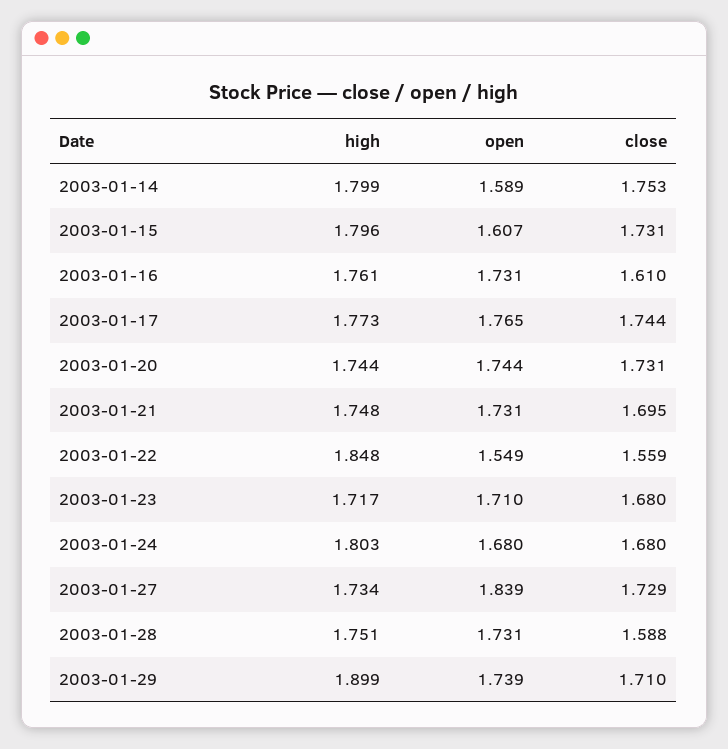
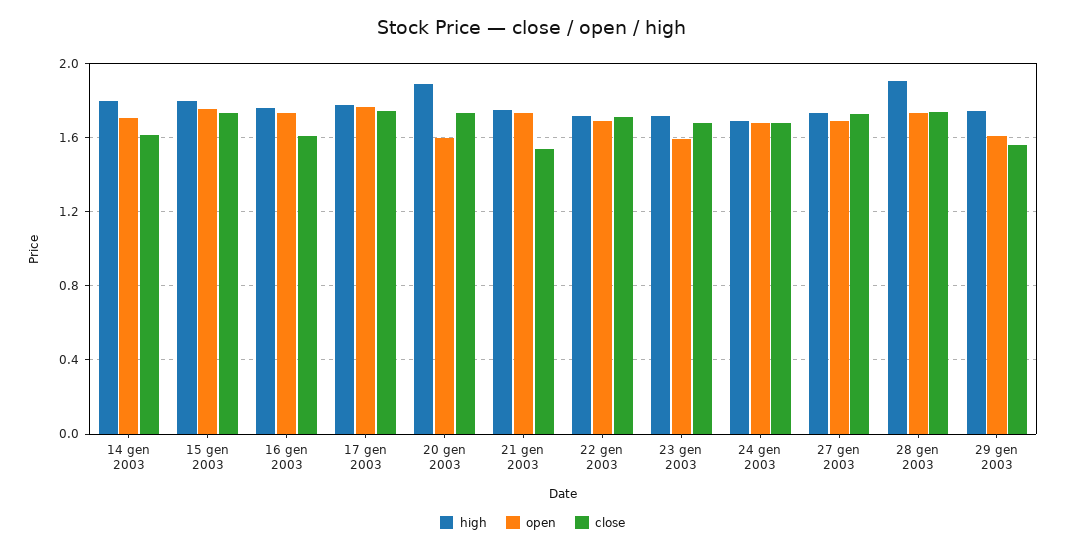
  {
    "high": {
      "2003-01-14": 1.799,
      "2003-01-15": 1.796,
      "2003-01-16": 1.761,
      "2003-01-17": 1.773,
-     "2003-01-20": 1.744,
+     "2003-01-20": 1.9,
      "2003-01-21": 1.748,
-     "2003-01-22": 1.848,
+     "2003-01-22": 1.7,
      "2003-01-23": 1.717,
-     "2003-01-24": 1.803,
+     "2003-01-24": 1.7,
      "2003-01-27": 1.734,
-     "2003-01-28": 1.751,
+     "2003-01-28": 1.9,
-     "2003-01-29": 1.899
+     "2003-01-29": 1.75
    },
    "open": {
-     "2003-01-14": 1.589,
+     "2003-01-14": 1.7,
-     "2003-01-15": 1.607,
+     "2003-01-15": 1.75,
      "2003-01-16": 1.731,
      "2003-01-17": 1.765,
-     "2003-01-20": 1.744,
+     "2003-01-20": 1.6,
      "2003-01-21": 1.731,
-     "2003-01-22": 1.549,
+     "2003-01-22": 1.7,
-     "2003-01-23": 1.71,
+     "2003-01-23": 1.6,
      "2003-01-24": 1.68,
-     "2003-01-27": 1.839,
+     "2003-01-27": 1.7,
      "2003-01-28": 1.731,
-     "2003-01-29": 1.739
+     "2003-01-29": 1.6
    },
    "close": {
-     "2003-01-14": 1.753,
+     "2003-01-14": 1.6,
      "2003-01-15": 1.731,
      "2003-01-16": 1.61,
      "2003-01-17": 1.744,
      "2003-01-20": 1.731,
-     "2003-01-21": 1.695,
+     "2003-01-21": 1.55,
-     "2003-01-22": 1.559,
+     "2003-01-22": 1.7,
      "2003-01-23": 1.68,
      "2003-01-24": 1.68,
      "2003-01-27": 1.729,
-     "2003-01-28": 1.588,
+     "2003-01-28": 1.75,
-     "2003-01-29": 1.71
+     "2003-01-29": 1.55
    }
  }

